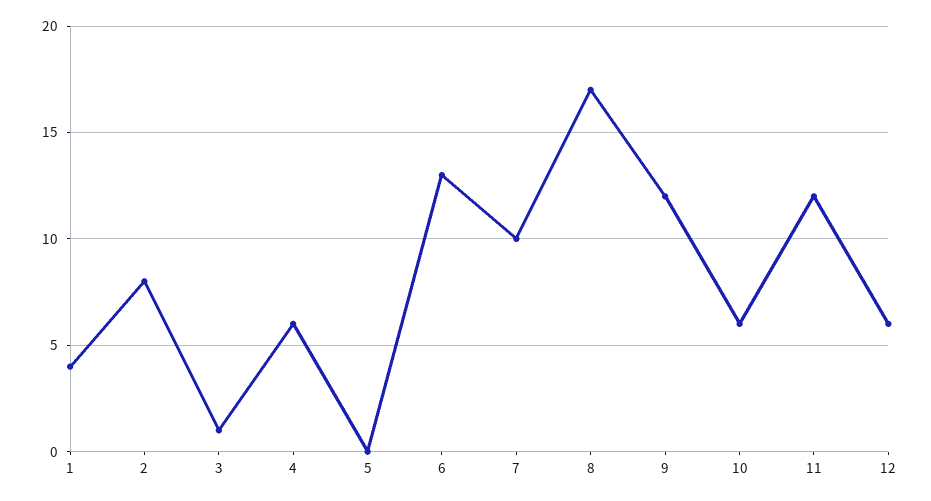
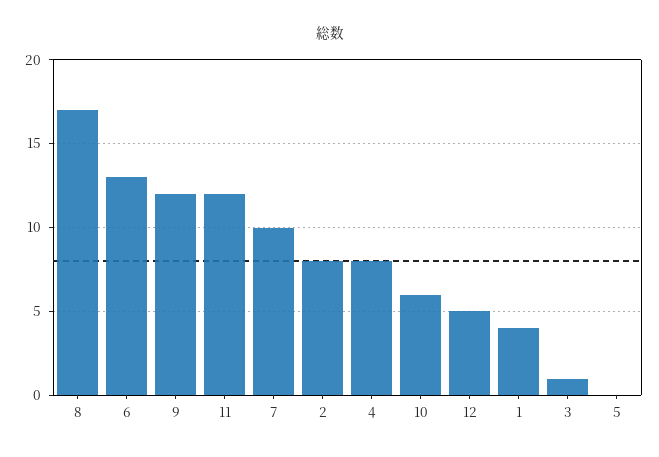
  {
    "1": 4,
    "2": 8,
    "3": 1,
-   "4": 6,
+   "4": 8,
    "5": 0,
    "6": 13,
    "7": 10,
    "8": 17,
    "9": 12,
    "10": 6,
    "11": 12,
-   "12": 6
+   "12": 5
  }

